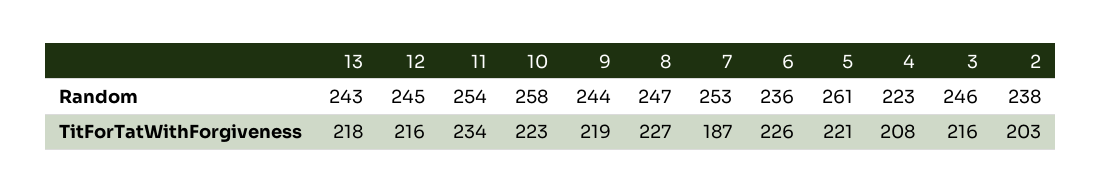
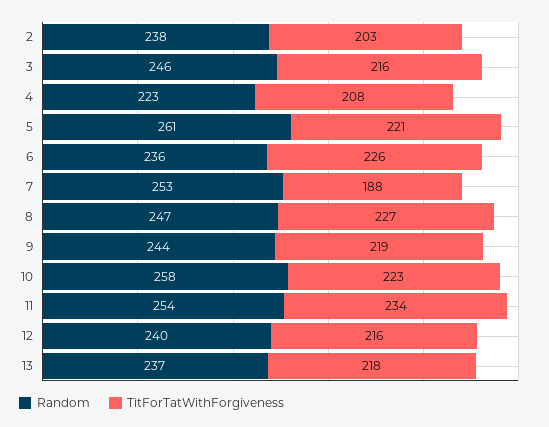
  {
    "Random": {
-     "13": 243,
+     "13": 237,
-     "12": 245,
+     "12": 240,
      "11": 254,
      "10": 258,
      "9": 244,
      "8": 247,
      "7": 253,
      "6": 236,
      "5": 261,
      "4": 223,
      "3": 246,
      "2": 238
    },
    "TitForTatWithForgiveness": {
      "13": 218,
      "12": 216,
      "11": 234,
      "10": 223,
      "9": 219,
      "8": 227,
-     "7": 187,
+     "7": 188,
      "6": 226,
      "5": 221,
      "4": 208,
      "3": 216,
      "2": 203
    }
  }

